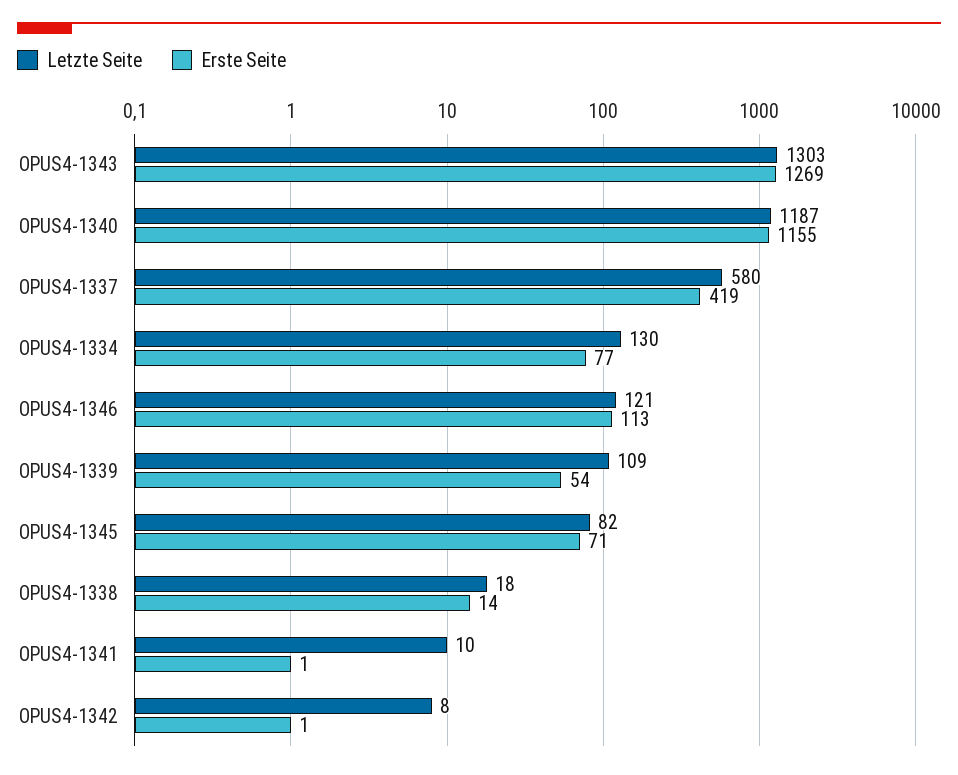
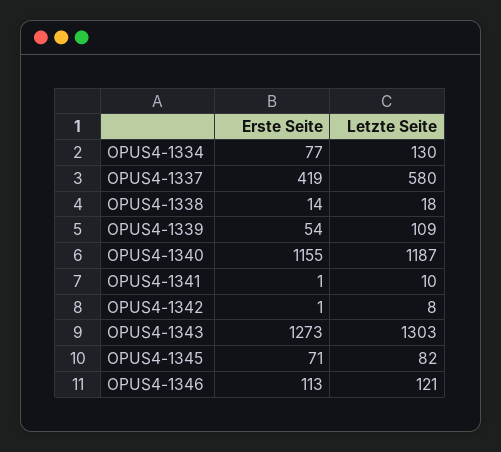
  {
    "Letzte Seite": {
      "OPUS4-1343": 1303,
      "OPUS4-1340": 1187,
      "OPUS4-1337": 580,
      "OPUS4-1334": 130,
      "OPUS4-1346": 121,
      "OPUS4-1339": 109,
      "OPUS4-1345": 82,
      "OPUS4-1338": 18,
      "OPUS4-1341": 10,
      "OPUS4-1342": 8
    },
    "Erste Seite": {
-     "OPUS4-1343": 1269,
+     "OPUS4-1343": 1273,
      "OPUS4-1340": 1155,
      "OPUS4-1337": 419,
      "OPUS4-1334": 77,
      "OPUS4-1346": 113,
      "OPUS4-1339": 54,
      "OPUS4-1345": 71,
      "OPUS4-1338": 14,
      "OPUS4-1341": 1,
      "OPUS4-1342": 1
    }
  }

